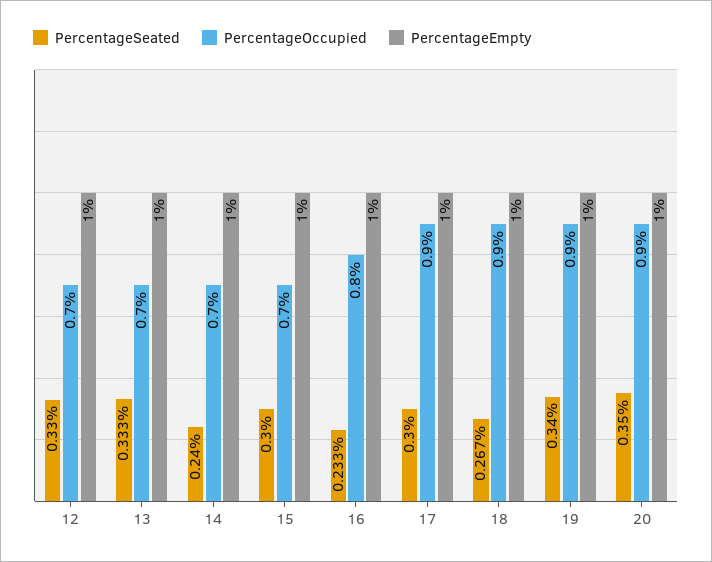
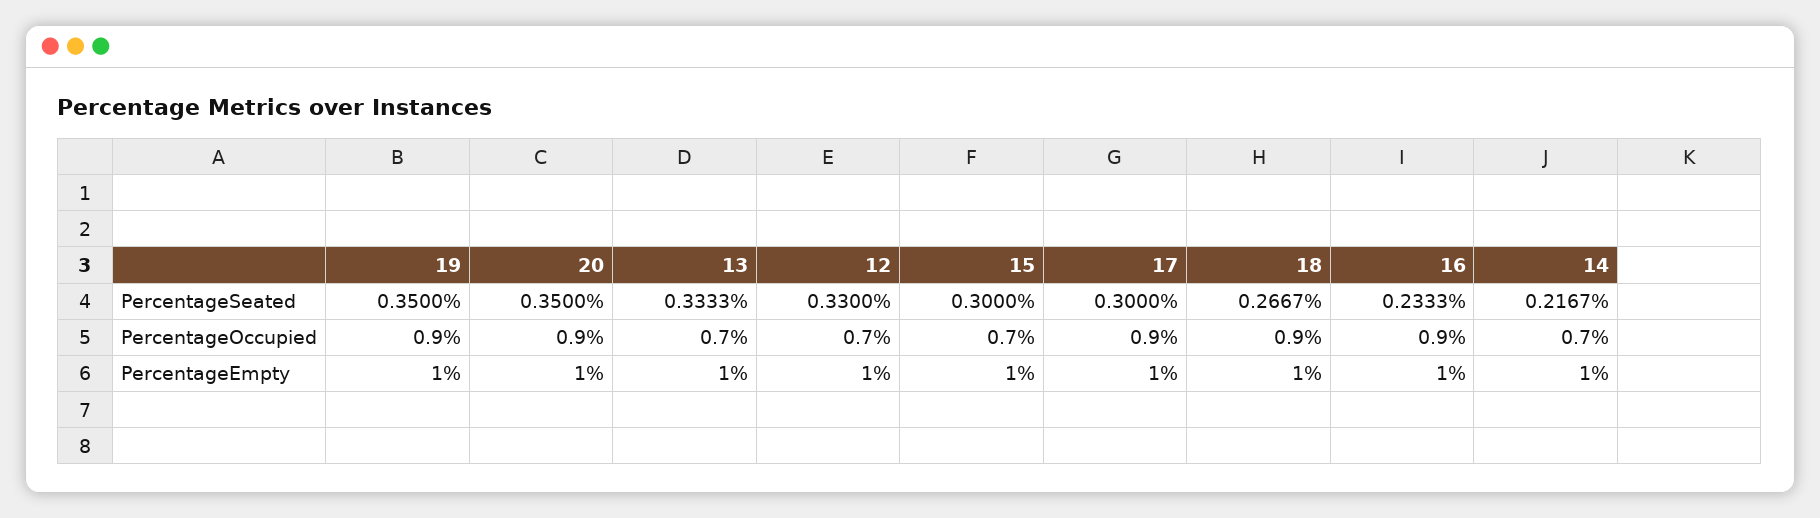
  {
    "PercentageSeated": {
      "12": 0.33,
      "13": 0.3333,
-     "14": 0.24,
+     "14": 0.2167,
      "15": 0.3,
      "16": 0.2333,
      "17": 0.3,
      "18": 0.2667,
-     "19": 0.34,
+     "19": 0.35,
      "20": 0.35
    },
    "PercentageOccupied": {
      "12": 0.7,
      "13": 0.7,
      "14": 0.7,
      "15": 0.7,
-     "16": 0.8,
+     "16": 0.9,
      "17": 0.9,
      "18": 0.9,
      "19": 0.9,
      "20": 0.9
    },
    "PercentageEmpty": {
      "12": 1,
      "13": 1,
      "14": 1,
      "15": 1,
      "16": 1,
      "17": 1,
      "18": 1,
      "19": 1,
      "20": 1
    }
  }

